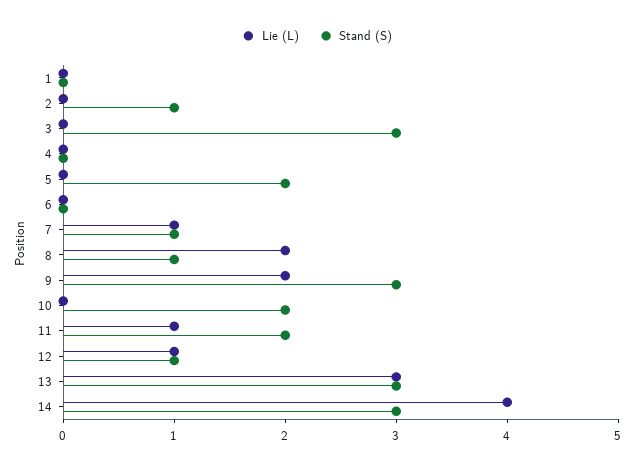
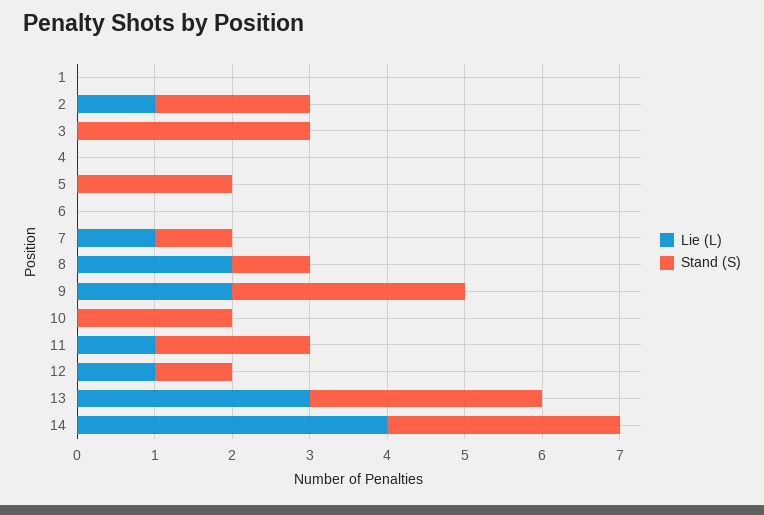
  {
    "Lie (L)": {
      "1": 0,
-     "2": 0,
+     "2": 1,
      "3": 0,
      "4": 0,
      "5": 0,
      "6": 0,
      "7": 1,
      "8": 2,
      "9": 2,
      "10": 0,
      "11": 1,
      "12": 1,
      "13": 3,
      "14": 4
    },
    "Stand (S)": {
      "1": 0,
-     "2": 1,
+     "2": 2,
      "3": 3,
      "4": 0,
      "5": 2,
      "6": 0,
      "7": 1,
      "8": 1,
      "9": 3,
      "10": 2,
      "11": 2,
      "12": 1,
      "13": 3,
      "14": 3
    }
  }

